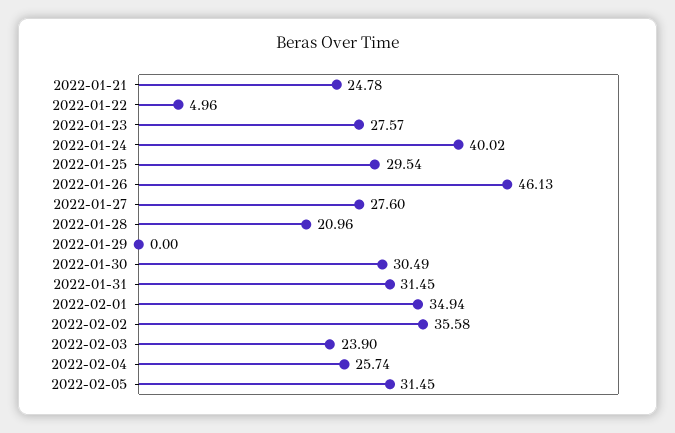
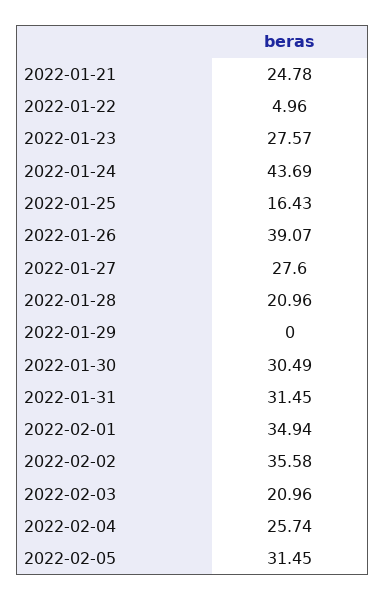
  {
    "2022-01-21": 24.78,
    "2022-01-22": 4.96,
    "2022-01-23": 27.57,
-   "2022-01-24": 40.02,
+   "2022-01-24": 43.69,
-   "2022-01-25": 29.54,
+   "2022-01-25": 16.43,
-   "2022-01-26": 46.13,
+   "2022-01-26": 39.07,
    "2022-01-27": 27.6,
    "2022-01-28": 20.96,
    "2022-01-29": 0,
    "2022-01-30": 30.49,
    "2022-01-31": 31.45,
    "2022-02-01": 34.94,
    "2022-02-02": 35.58,
-   "2022-02-03": 23.9,
+   "2022-02-03": 20.96,
    "2022-02-04": 25.74,
    "2022-02-05": 31.45
  }

